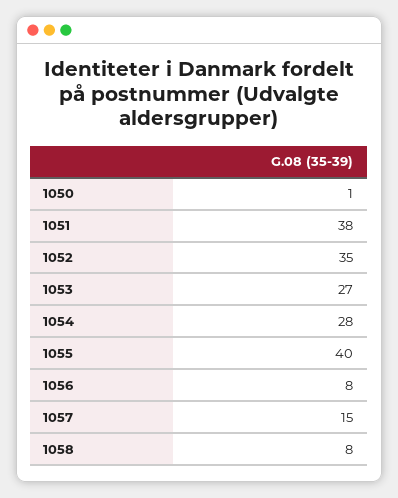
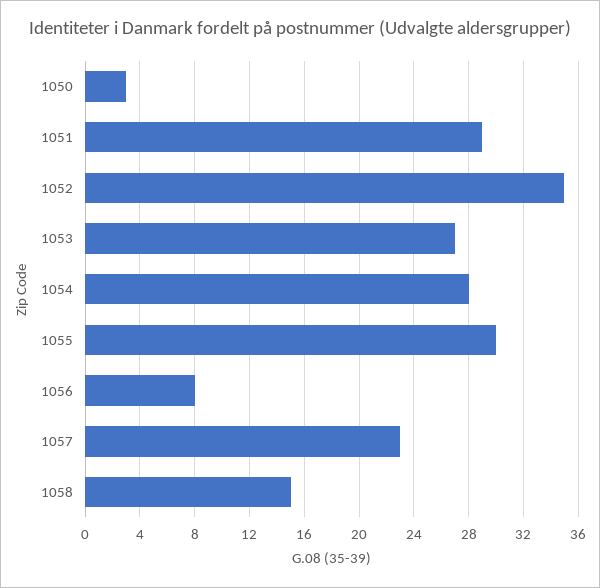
  {
-   "1050": 1,
+   "1050": 3,
-   "1051": 38,
+   "1051": 29,
    "1052": 35,
    "1053": 27,
    "1054": 28,
-   "1055": 40,
+   "1055": 30,
    "1056": 8,
-   "1057": 15,
+   "1057": 23,
-   "1058": 8
+   "1058": 15
  }

